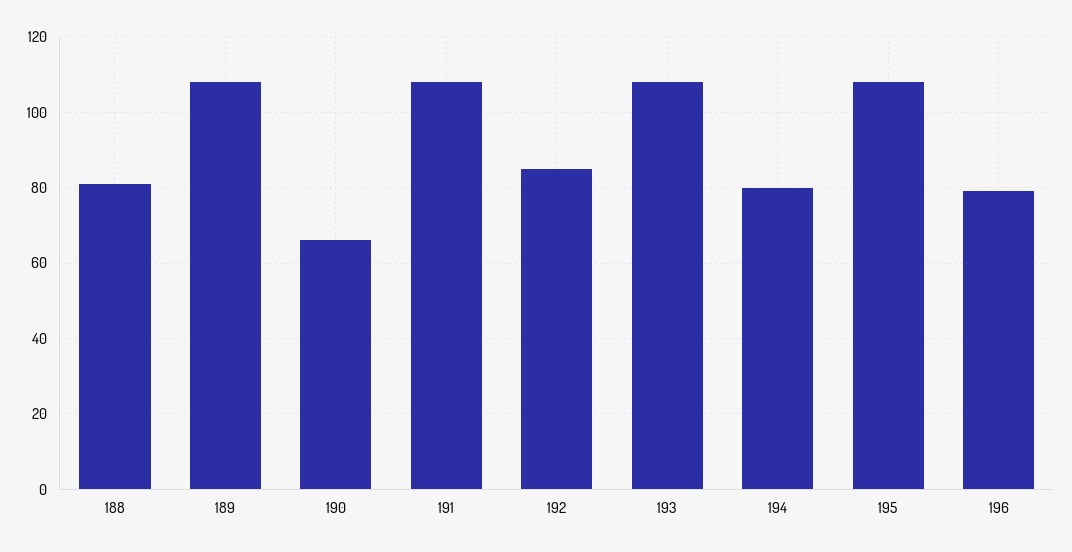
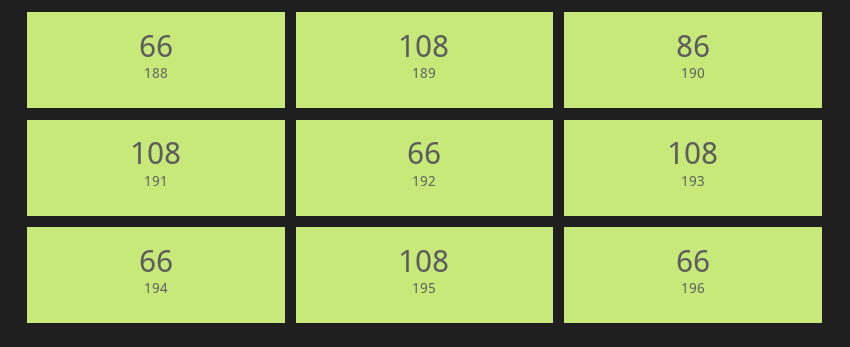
  {
-   "188": 80,
+   "188": 66,
    "189": 108,
-   "190": 65,
+   "190": 86,
    "191": 108,
-   "192": 85,
+   "192": 66,
    "193": 108,
-   "194": 80,
+   "194": 66,
    "195": 108,
-   "196": 80
+   "196": 66
  }

